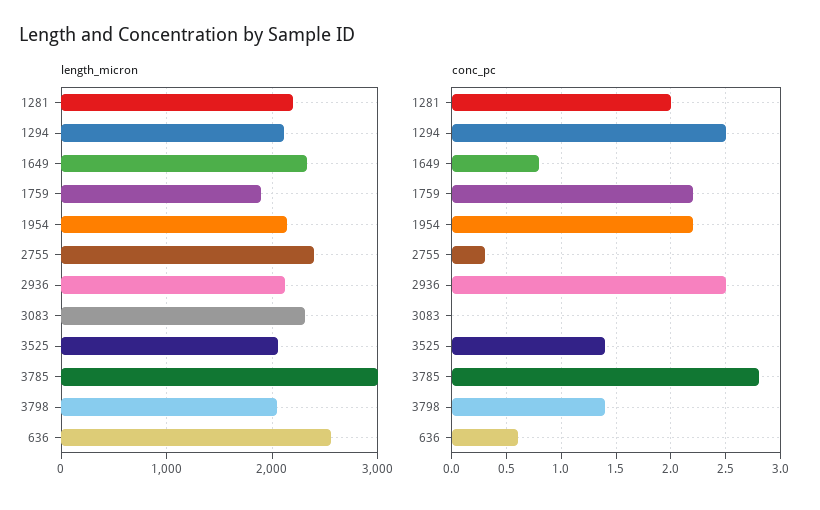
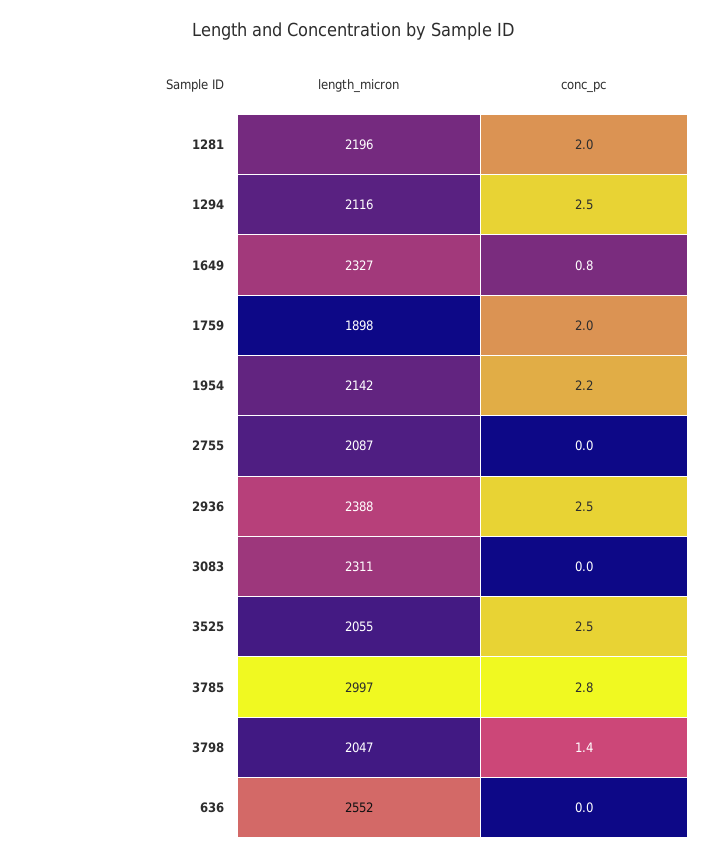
  {
    "length_micron": {
      "1281": 2196,
      "1294": 2116,
      "1649": 2327,
      "1759": 1898,
      "1954": 2142,
-     "2755": 2400,
+     "2755": 2087,
-     "2936": 2100,
+     "2936": 2388,
      "3083": 2311,
      "3525": 2055,
      "3785": 2997,
      "3798": 2047,
      "636": 2552
    },
    "conc_pc": {
      "1281": 2,
      "1294": 2.5,
      "1649": 0.8,
-     "1759": 2.2,
+     "1759": 2,
      "1954": 2.2,
-     "2755": 0.3,
+     "2755": 0,
      "2936": 2.5,
      "3083": 0,
-     "3525": 1.4,
+     "3525": 2.5,
      "3785": 2.8,
      "3798": 1.4,
-     "636": 0.6
+     "636": 0
    }
  }

